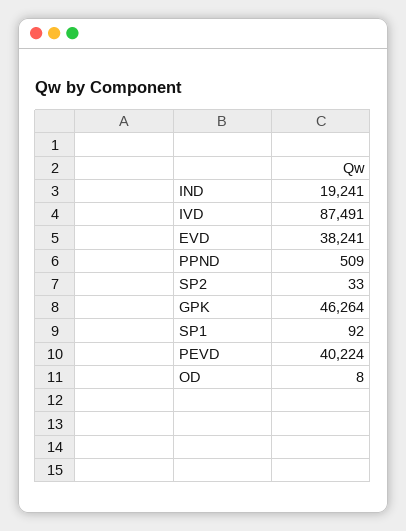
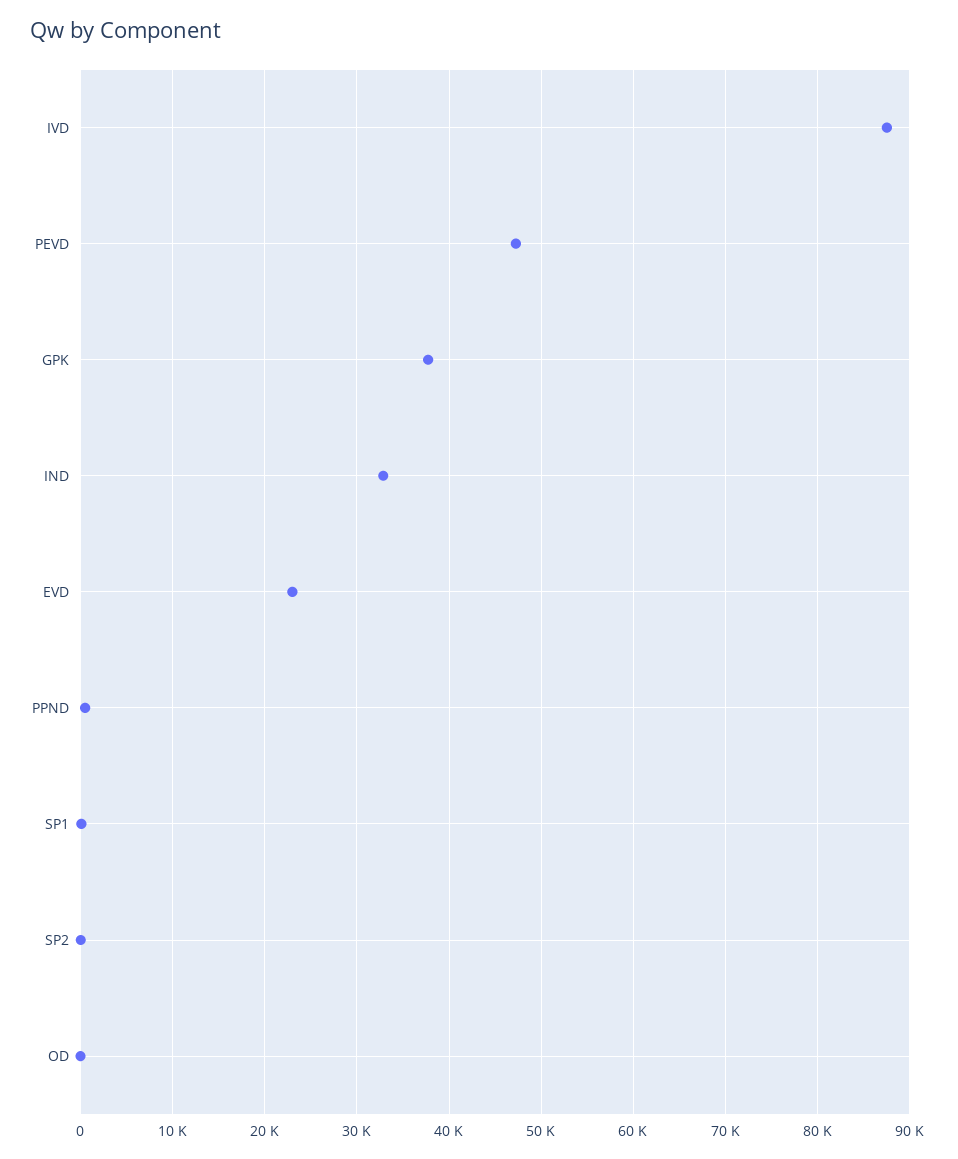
  {
-   "IND": 19241,
+   "IND": 33000,
    "IVD": 87491,
-   "EVD": 38241,
+   "EVD": 23000,
    "PPND": 509,
    "SP2": 33,
-   "GPK": 46264,
+   "GPK": 38000,
    "SP1": 92,
-   "PEVD": 40224,
+   "PEVD": 47000,
    "OD": 8
  }

